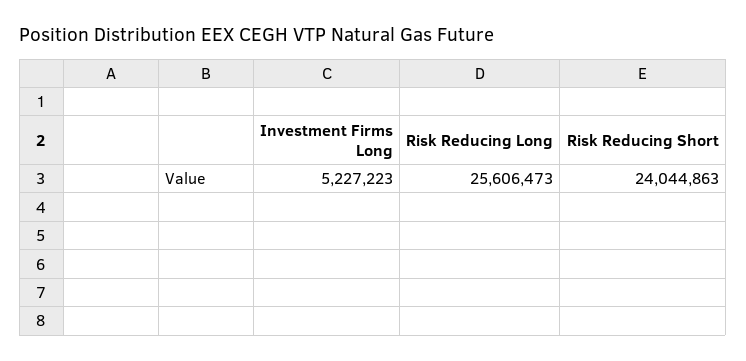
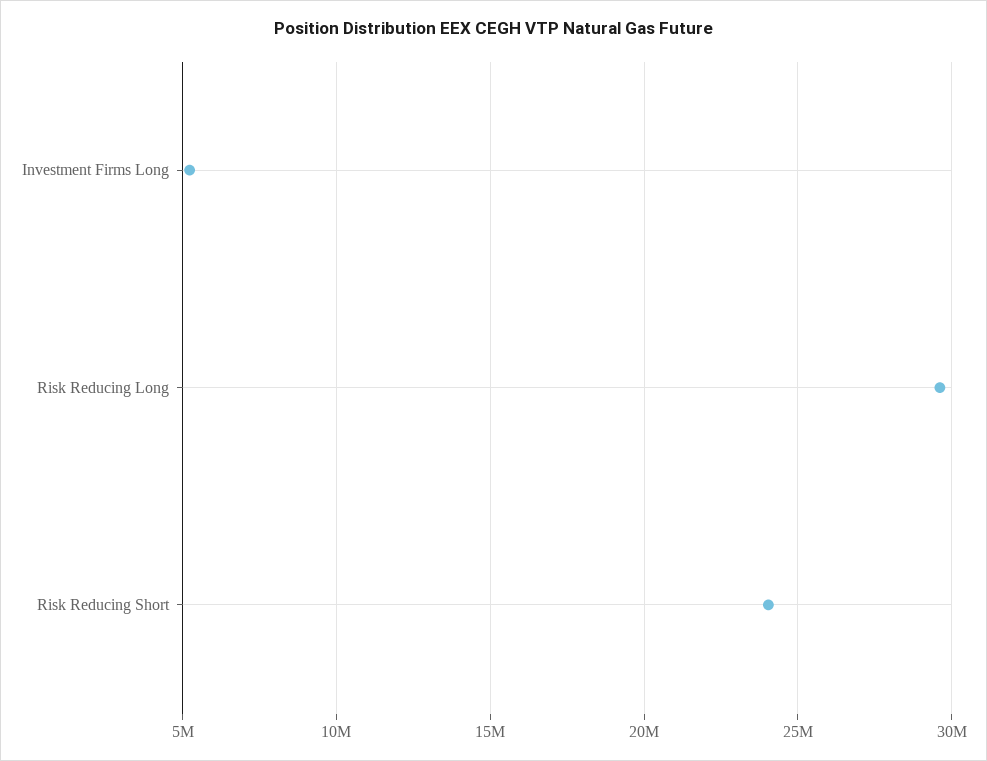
  {
    "Investment Firms Long": 5227223,
-   "Risk Reducing Long": 25606473,
+   "Risk Reducing Long": 29500000,
    "Risk Reducing Short": 24044863
  }

